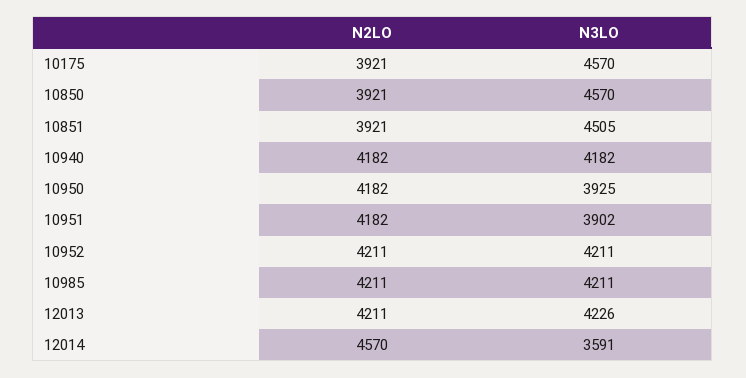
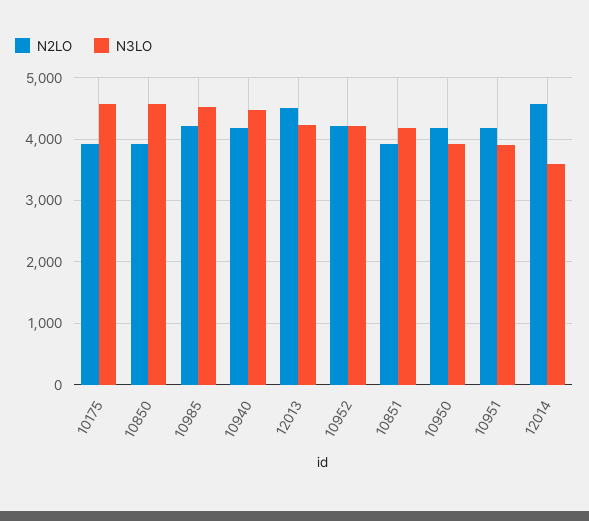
  {
    "N2LO": {
      "10175": 3921,
      "10850": 3921,
      "10851": 3921,
      "10940": 4182,
      "10950": 4182,
      "10951": 4182,
      "10952": 4211,
      "10985": 4211,
-     "12013": 4211,
+     "12013": 4500,
      "12014": 4570
    },
    "N3LO": {
      "10175": 4570,
      "10850": 4570,
-     "10851": 4505,
+     "10851": 4200,
-     "10940": 4182,
+     "10940": 4500,
      "10950": 3925,
      "10951": 3902,
      "10952": 4211,
-     "10985": 4211,
+     "10985": 4500,
      "12013": 4226,
      "12014": 3591
    }
  }

